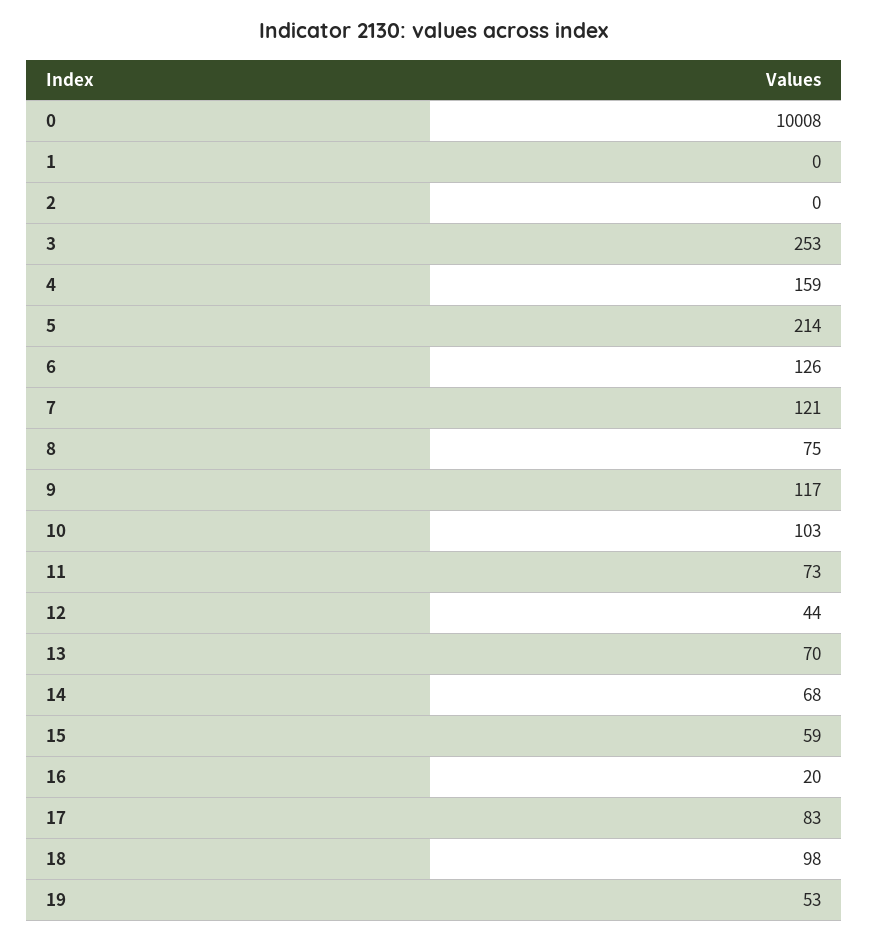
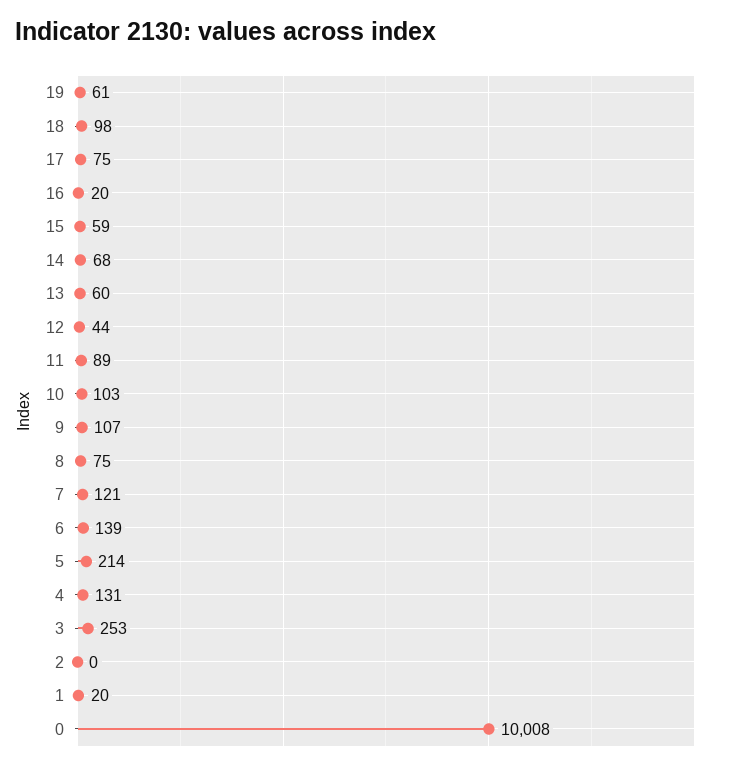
  {
    "0": 10008,
-   "1": 0,
+   "1": 20,
    "2": 0,
    "3": 253,
-   "4": 159,
+   "4": 131,
    "5": 214,
-   "6": 126,
+   "6": 139,
    "7": 121,
    "8": 75,
-   "9": 117,
+   "9": 107,
    "10": 103,
-   "11": 73,
+   "11": 89,
    "12": 44,
-   "13": 70,
+   "13": 60,
    "14": 68,
    "15": 59,
    "16": 20,
-   "17": 83,
+   "17": 75,
    "18": 98,
-   "19": 53
+   "19": 61
  }

